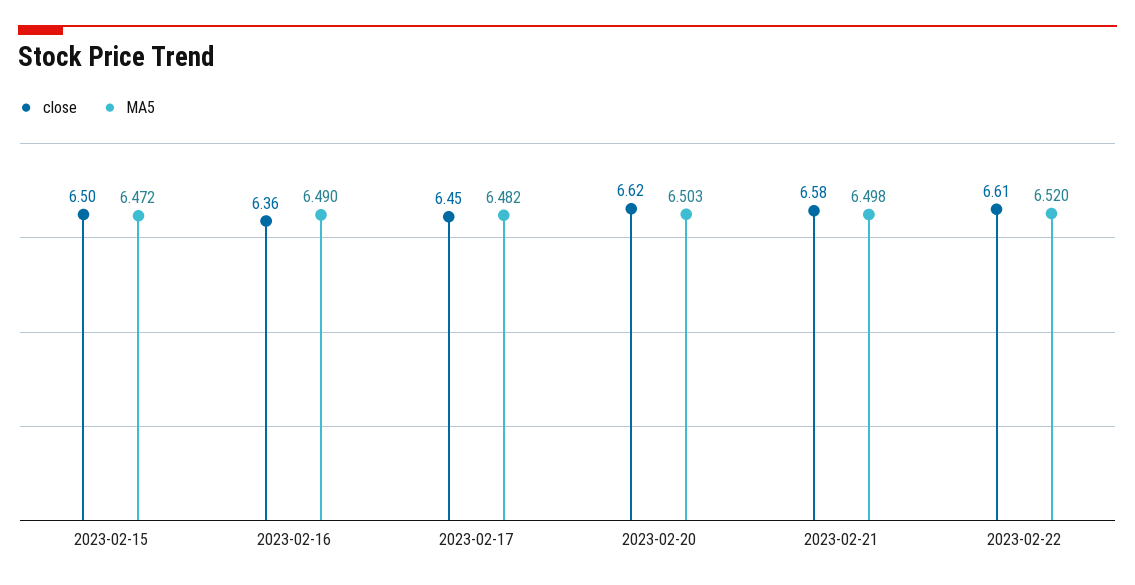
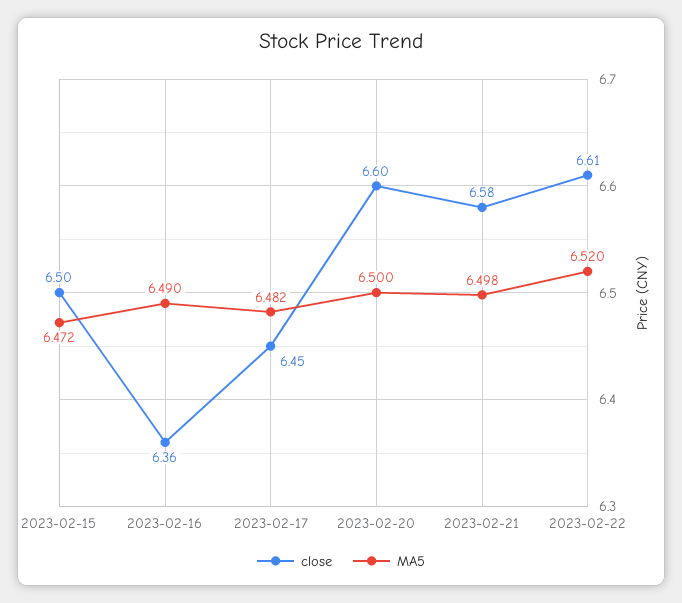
  {
    "close": {
      "2023-02-15": 6.5,
      "2023-02-16": 6.36,
      "2023-02-17": 6.45,
-     "2023-02-20": 6.62,
+     "2023-02-20": 6.6,
      "2023-02-21": 6.58,
      "2023-02-22": 6.61
    },
    "MA5": {
      "2023-02-15": 6.472,
      "2023-02-16": 6.49,
      "2023-02-17": 6.482,
-     "2023-02-20": 6.503,
+     "2023-02-20": 6.5,
      "2023-02-21": 6.498,
      "2023-02-22": 6.52
    }
  }

